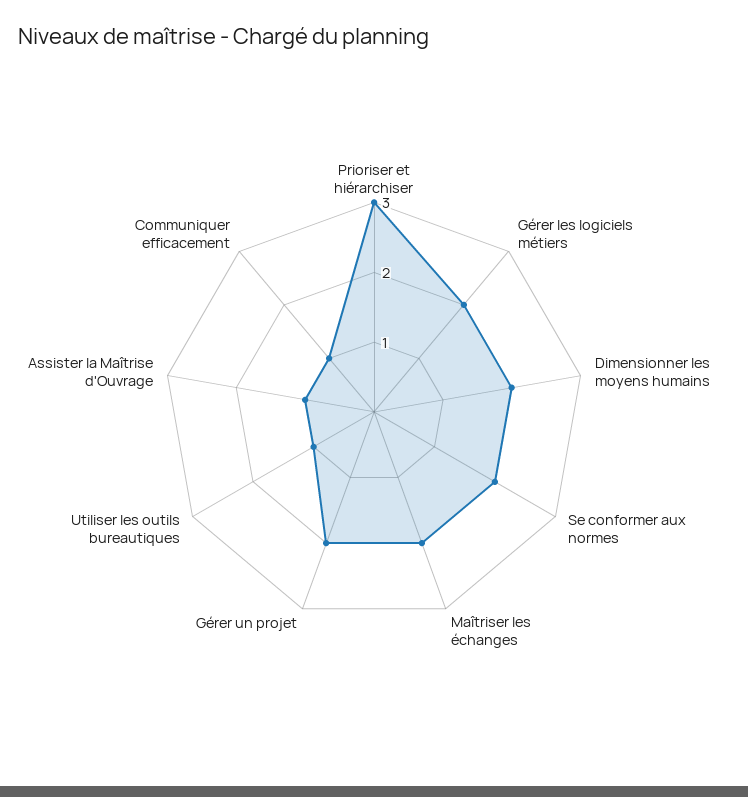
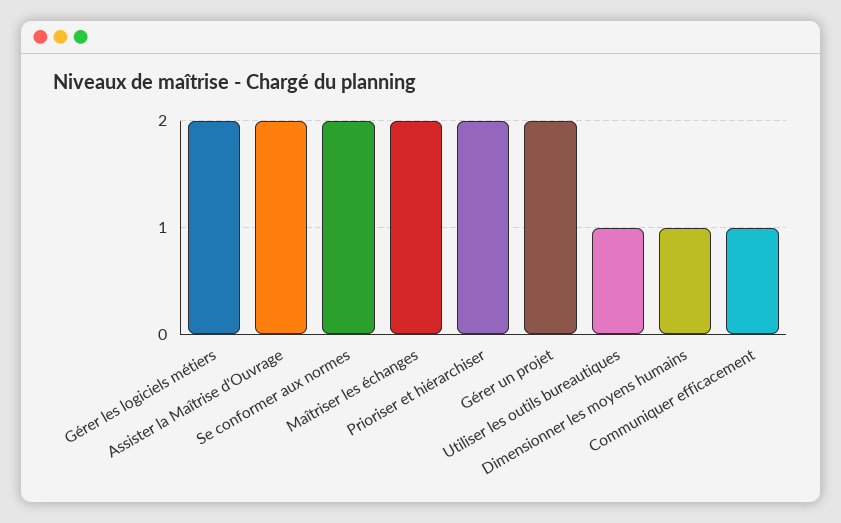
  {
-   "Prioriser et hiérarchiser": 3,
+   "Prioriser et hiérarchiser": 2,
    "Gérer les logiciels métiers": 2,
-   "Dimensionner les moyens humains": 2,
+   "Dimensionner les moyens humains": 1,
    "Se conformer aux normes": 2,
    "Maîtriser les échanges": 2,
    "Gérer un projet": 2,
    "Utiliser les outils bureautiques": 1,
-   "Assister la Maîtrise d'Ouvrage": 1,
+   "Assister la Maîtrise d'Ouvrage": 2,
    "Communiquer efficacement": 1
  }

